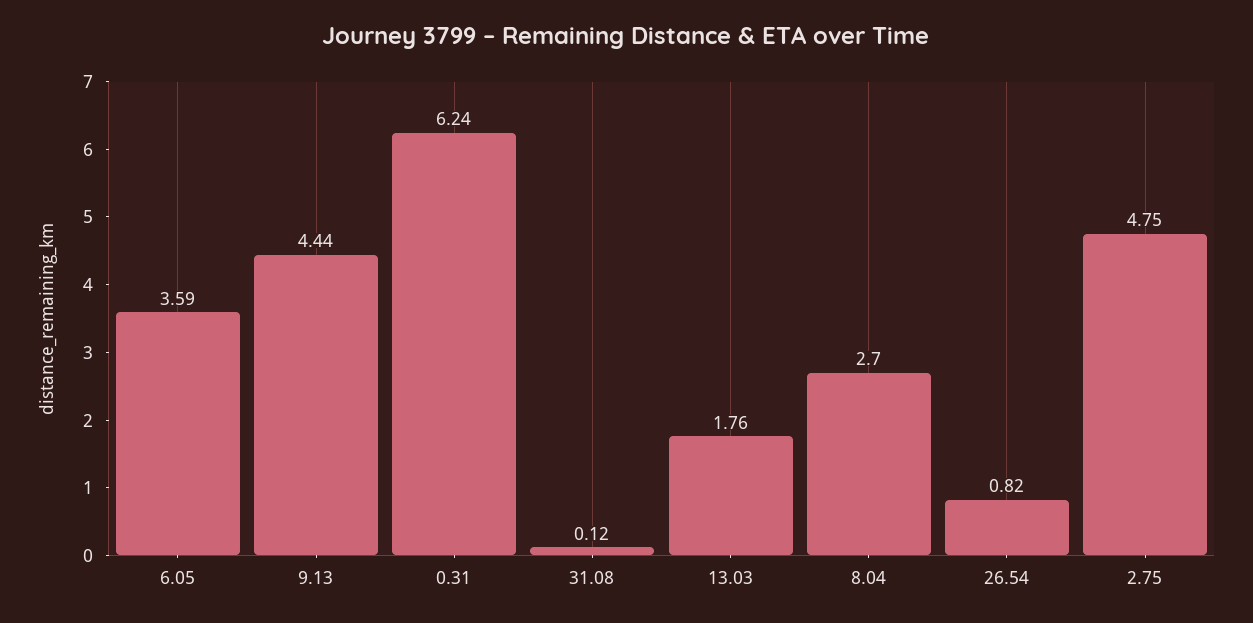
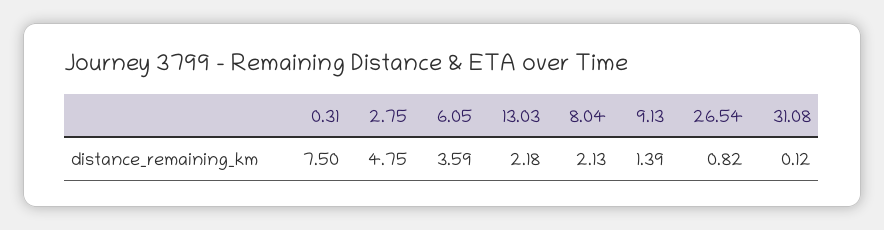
  {
    "6.05": 3.59,
-   "9.13": 4.44,
+   "9.13": 1.39,
-   "0.31": 6.24,
+   "0.31": 7.5,
    "31.08": 0.12,
-   "13.03": 1.76,
+   "13.03": 2.18,
-   "8.04": 2.7,
+   "8.04": 2.13,
    "26.54": 0.82,
    "2.75": 4.75
  }

